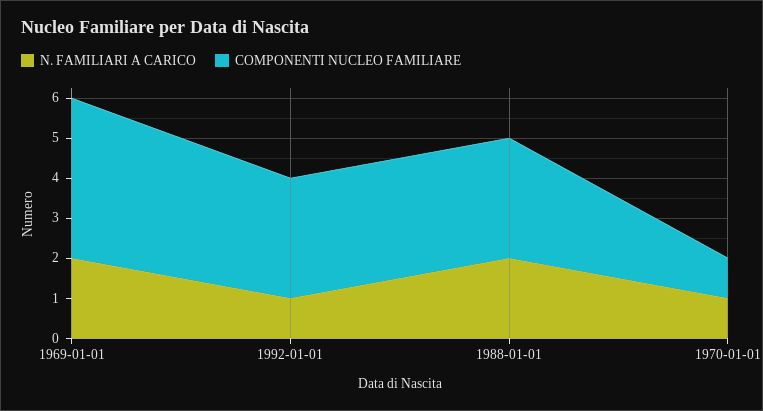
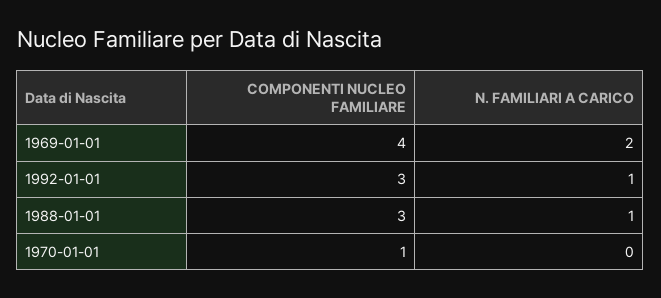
  {
    "N. FAMILIARI A CARICO": {
      "1969-01-01": 2,
      "1992-01-01": 1,
-     "1988-01-01": 2,
+     "1988-01-01": 1,
-     "1970-01-01": 1
+     "1970-01-01": 0
    },
    "COMPONENTI NUCLEO FAMILIARE": {
      "1969-01-01": 4,
      "1992-01-01": 3,
      "1988-01-01": 3,
      "1970-01-01": 1
    }
  }

